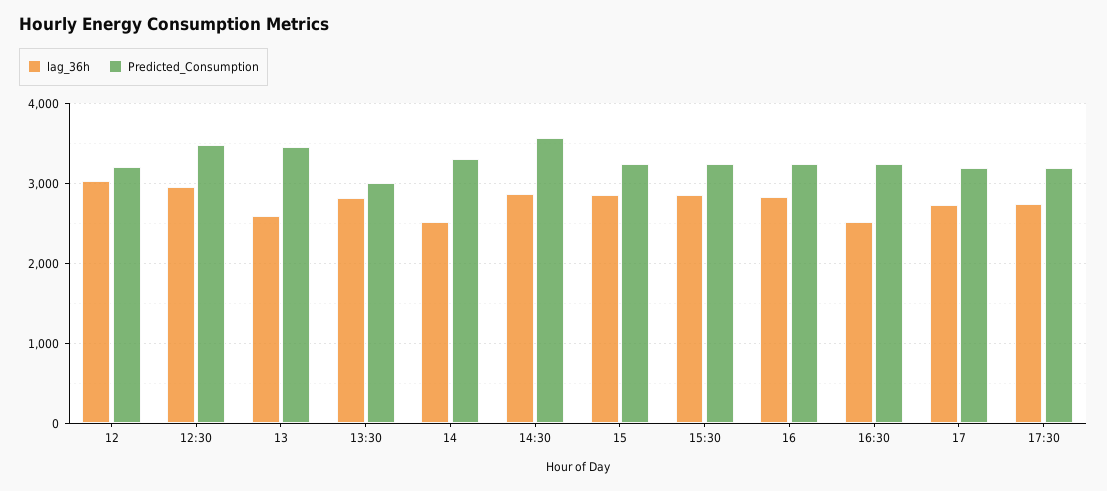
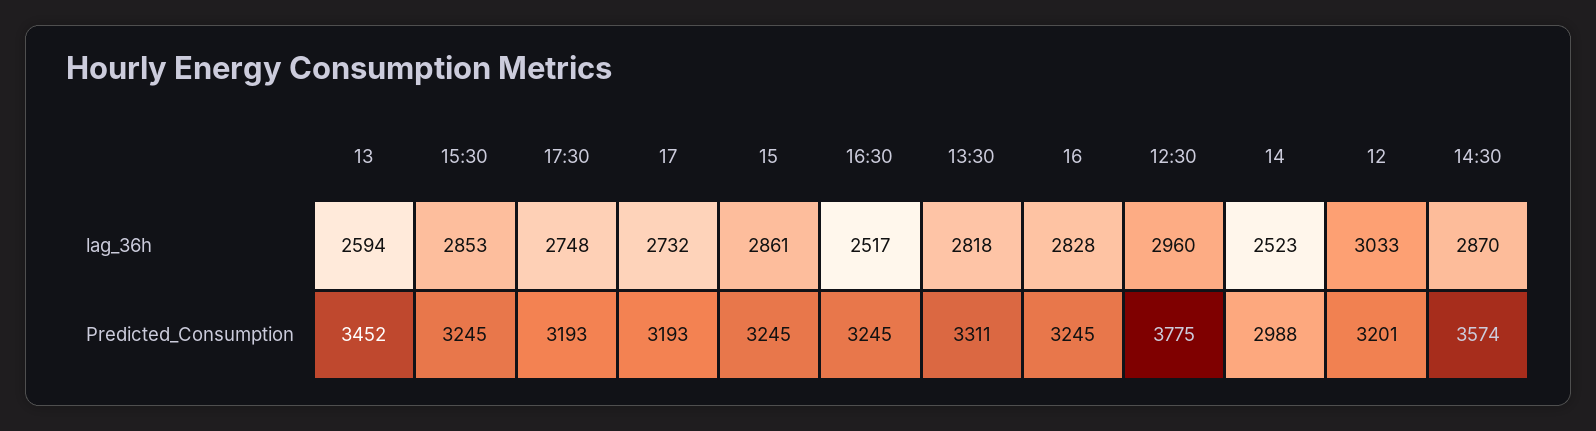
  {
    "lag_36h": {
      "12": 3033,
      "12:30": 2960,
      "13": 2594,
      "13:30": 2818,
      "14": 2523,
      "14:30": 2870,
      "15": 2861,
      "15:30": 2853,
      "16": 2828,
      "16:30": 2517,
      "17": 2732,
      "17:30": 2748
    },
    "Predicted_Consumption": {
      "12": 3201,
-     "12:30": 3500,
+     "12:30": 3775,
      "13": 3452,
-     "13:30": 3000,
+     "13:30": 3311,
-     "14": 3300,
+     "14": 2988,
      "14:30": 3574,
      "15": 3245,
      "15:30": 3245,
      "16": 3245,
      "16:30": 3245,
      "17": 3193,
      "17:30": 3193
    }
  }

